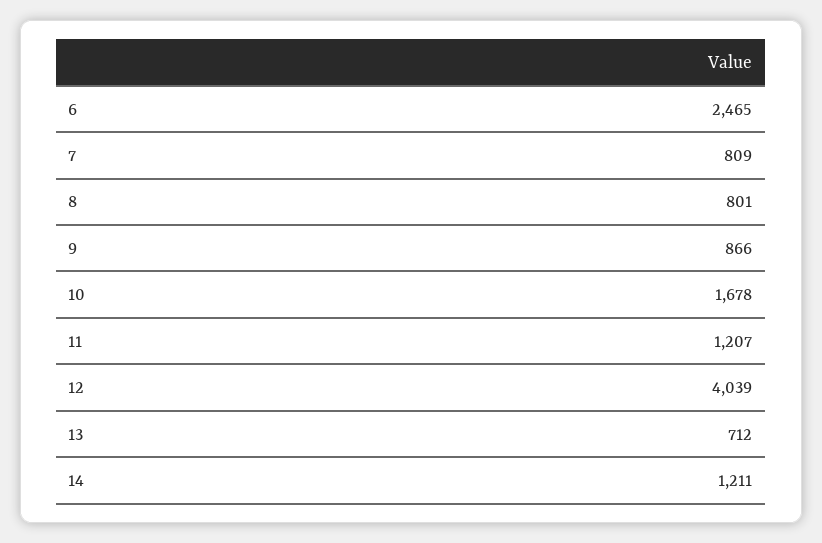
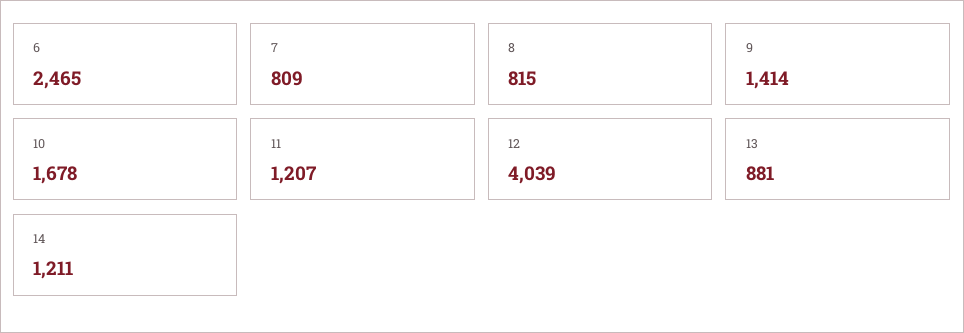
  {
    "6": 2465,
    "7": 809,
-   "8": 801,
+   "8": 815,
-   "9": 866,
+   "9": 1414,
    "10": 1678,
    "11": 1207,
    "12": 4039,
-   "13": 712,
+   "13": 881,
    "14": 1211
  }

